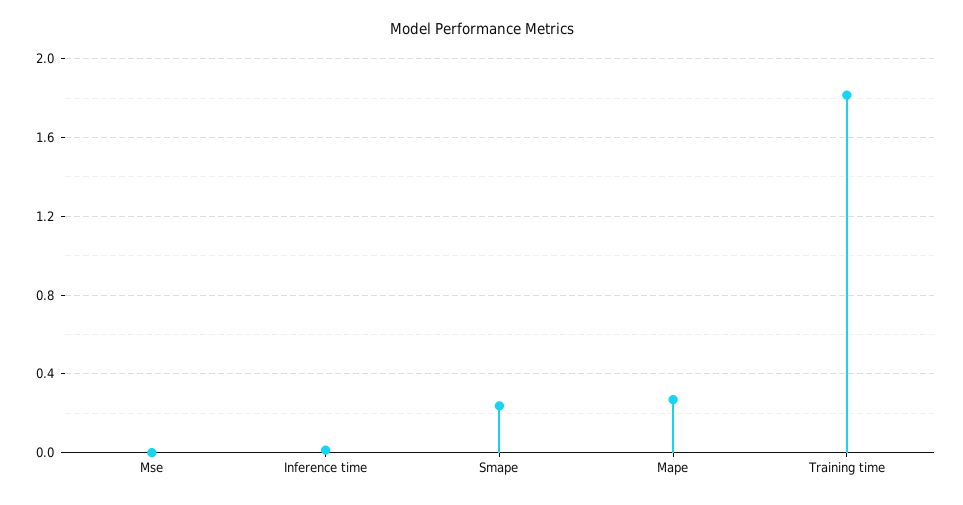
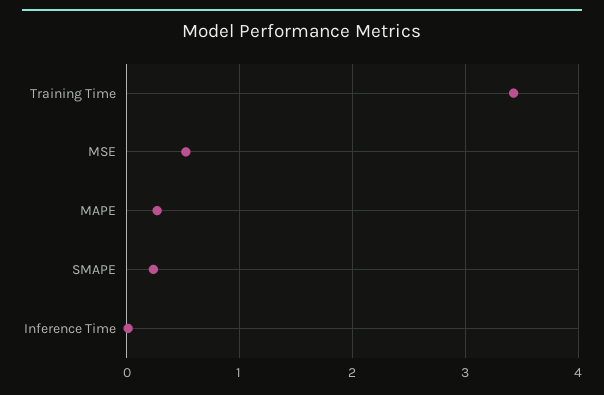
  {
-   "Mse": 0,
+   "Mse": 0.5,
    "Inference time": 0,
    "Smape": 0.25,
    "Mape": 0.25,
-   "Training time": 1.8
+   "Training time": 3.4
  }

